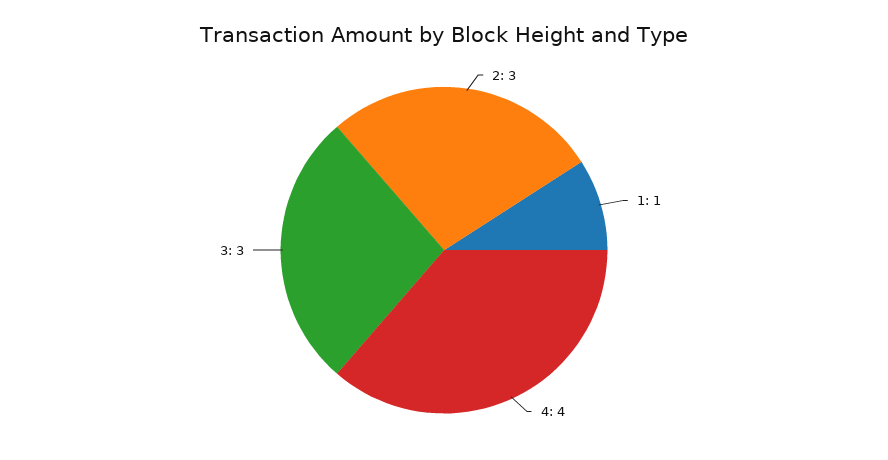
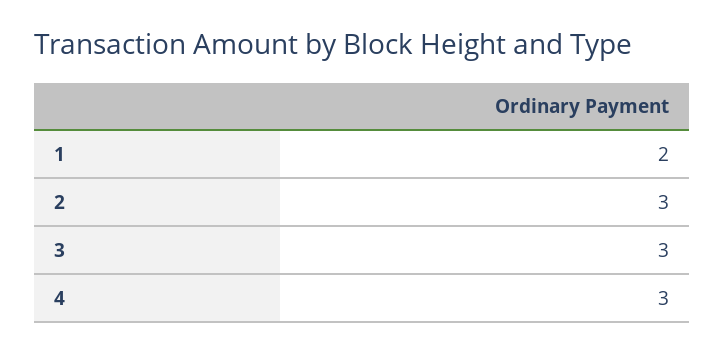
  {
    "2": 3,
-   "1": 1,
+   "1": 2,
-   "4": 4,
+   "4": 3,
    "3": 3
  }

